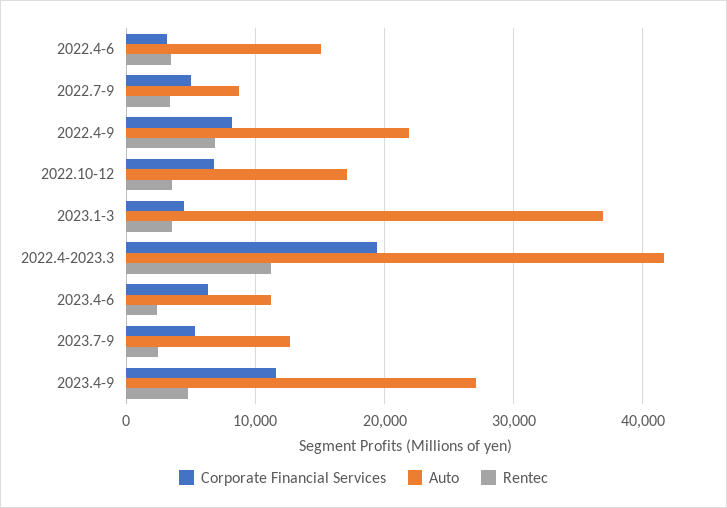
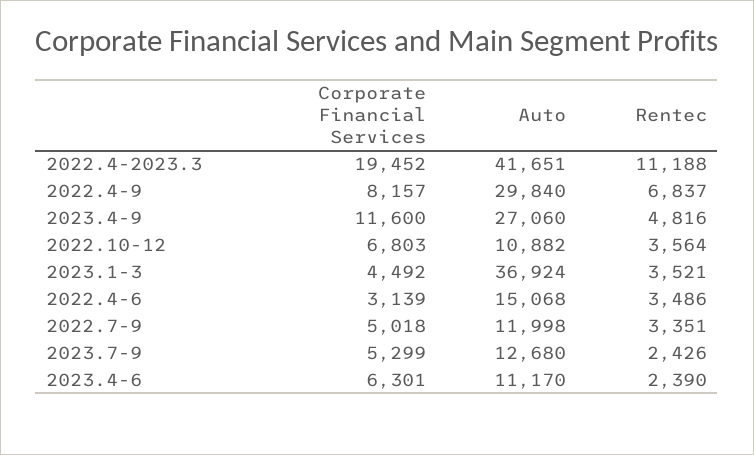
  {
    "Corporate Financial Services": {
      "2022.4-6": 3139,
      "2022.7-9": 5018,
      "2022.4-9": 8157,
      "2022.10-12": 6803,
      "2023.1-3": 4492,
      "2022.4-2023.3": 19452,
      "2023.4-6": 6301,
      "2023.7-9": 5299,
      "2023.4-9": 11600
    },
    "Auto": {
      "2022.4-6": 15068,
-     "2022.7-9": 9000,
+     "2022.7-9": 11998,
-     "2022.4-9": 22000,
+     "2022.4-9": 29840,
-     "2022.10-12": 17000,
+     "2022.10-12": 10882,
      "2023.1-3": 36924,
      "2022.4-2023.3": 41651,
      "2023.4-6": 11170,
      "2023.7-9": 12680,
      "2023.4-9": 27060
    },
    "Rentec": {
      "2022.4-6": 3486,
      "2022.7-9": 3351,
      "2022.4-9": 6837,
      "2022.10-12": 3564,
      "2023.1-3": 3521,
      "2022.4-2023.3": 11188,
      "2023.4-6": 2390,
      "2023.7-9": 2426,
      "2023.4-9": 4816
    }
  }

